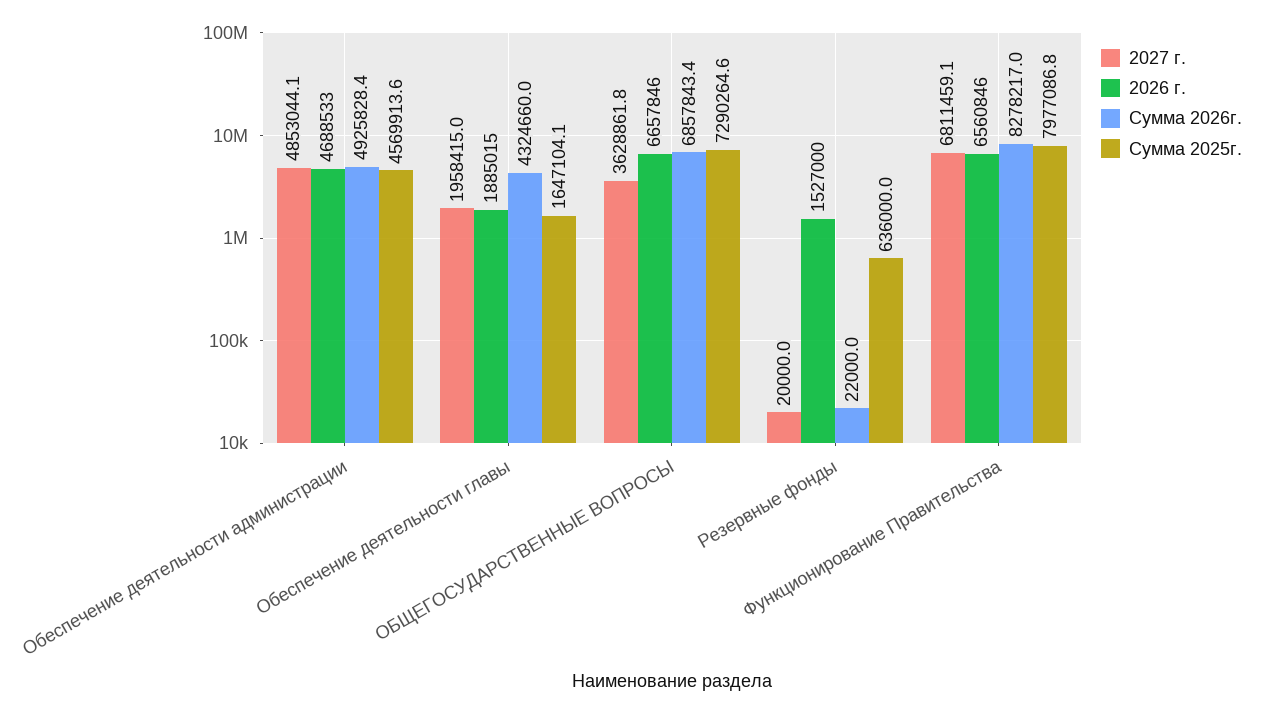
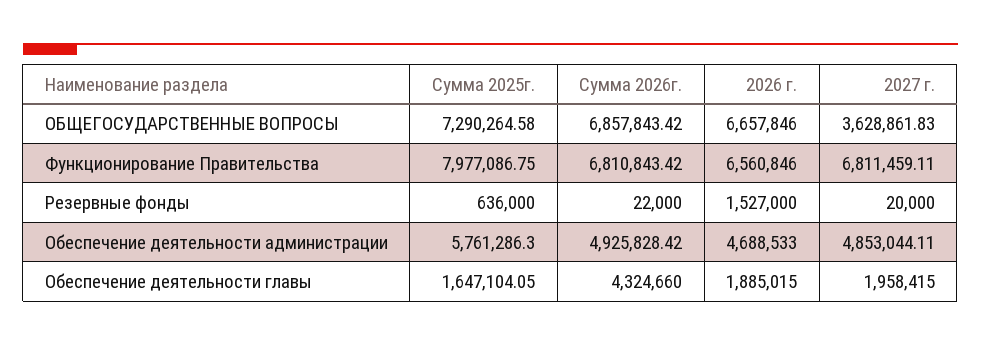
  {
    "2027 г.": {
      "Обеспечение деятельности администрации": 4853044.11,
      "Обеспечение деятельности главы": 1958415,
      "ОБЩЕГОСУДАРСТВЕННЫЕ ВОПРОСЫ": 3628861.83,
      "Резервные фонды": 20000,
      "Функционирование Правительства": 6811459.11
    },
    "2026 г.": {
      "Обеспечение деятельности администрации": 4688533,
      "Обеспечение деятельности главы": 1885015,
      "ОБЩЕГОСУДАРСТВЕННЫЕ ВОПРОСЫ": 6657846,
      "Резервные фонды": 1527000,
      "Функционирование Правительства": 6560846
    },
    "Сумма 2026г.": {
      "Обеспечение деятельности администрации": 4925828.42,
      "Обеспечение деятельности главы": 4324660,
      "ОБЩЕГОСУДАРСТВЕННЫЕ ВОПРОСЫ": 6857843.42,
      "Резервные фонды": 22000,
-     "Функционирование Правительства": 8278217
+     "Функционирование Правительства": 6810843.42
    },
    "Сумма 2025г.": {
-     "Обеспечение деятельности администрации": 4569913.6,
+     "Обеспечение деятельности администрации": 5761286.3,
      "Обеспечение деятельности главы": 1647104.05,
      "ОБЩЕГОСУДАРСТВЕННЫЕ ВОПРОСЫ": 7290264.58,
      "Резервные фонды": 636000,
      "Функционирование Правительства": 7977086.75
    }
  }

